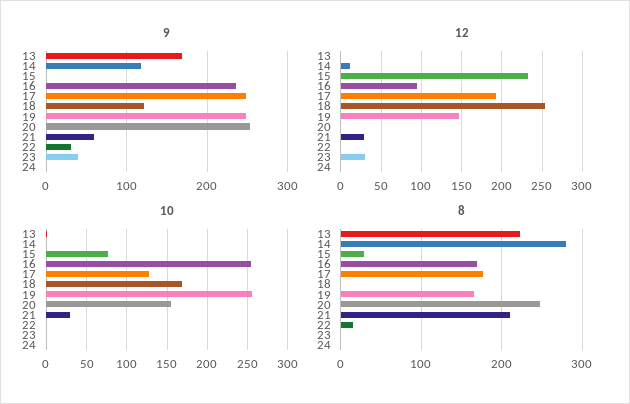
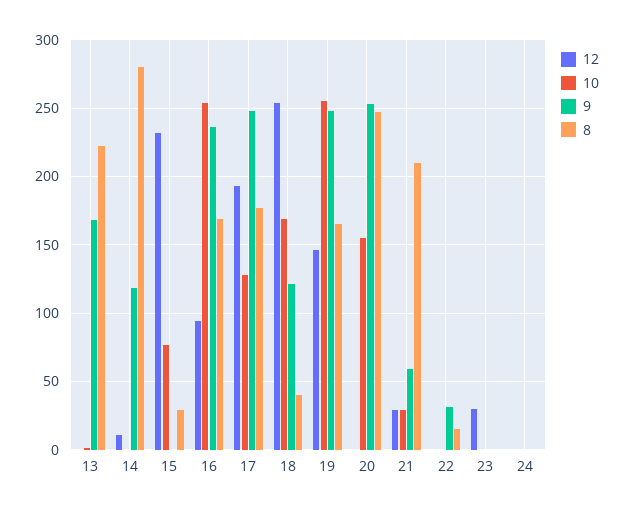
  {
    "9": {
      "13": 170,
      "14": 120,
      "15": 0,
      "16": 235,
      "17": 250,
      "18": 120,
      "19": 250,
      "20": 255,
      "21": 60,
      "22": 30,
-     "23": 40,
+     "23": 0,
      "24": 0
    },
    "12": {
      "13": 0,
      "14": 10,
      "15": 230,
      "16": 95,
      "17": 195,
      "18": 255,
      "19": 145,
      "20": 0,
      "21": 30,
      "22": 0,
      "23": 30,
      "24": 0
    },
    "10": {
      "13": 0,
      "14": 0,
      "15": 75,
      "16": 255,
      "17": 130,
      "18": 170,
      "19": 255,
      "20": 155,
      "21": 30,
      "22": 0,
      "23": 0,
      "24": 0
    },
    "8": {
      "13": 220,
      "14": 280,
      "15": 30,
      "16": 170,
      "17": 175,
-     "18": 0,
+     "18": 40,
      "19": 165,
      "20": 245,
      "21": 210,
      "22": 15,
      "23": 0,
      "24": 0
    }
  }

